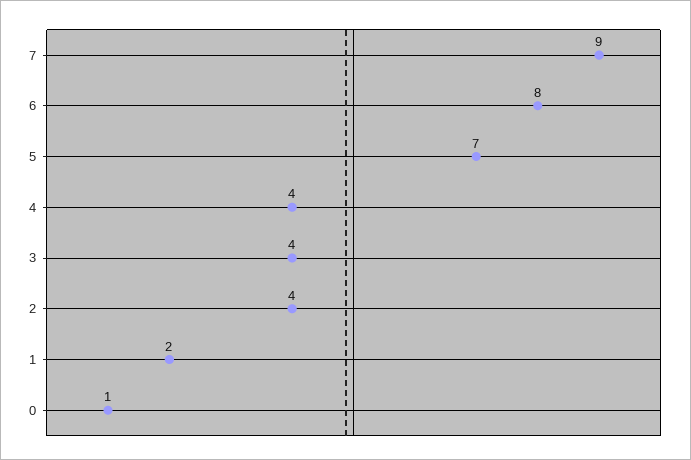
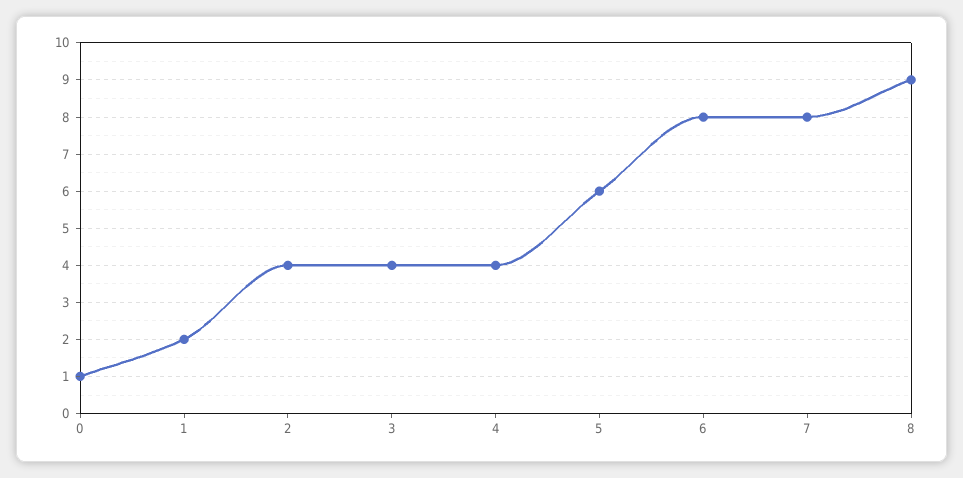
  {
-   "7": 9,
+   "7": 8,
    "6": 8,
-   "5": 7,
+   "5": 6,
    "4": 4,
    "3": 4,
    "2": 4,
    "1": 2,
-   "0": 1
+   "0": 1,
+   "8": 9
  }

